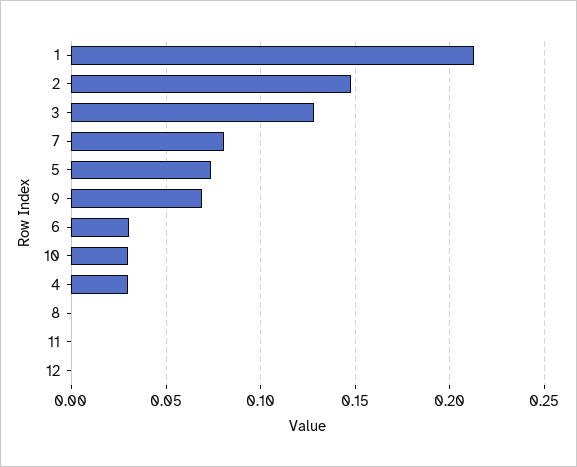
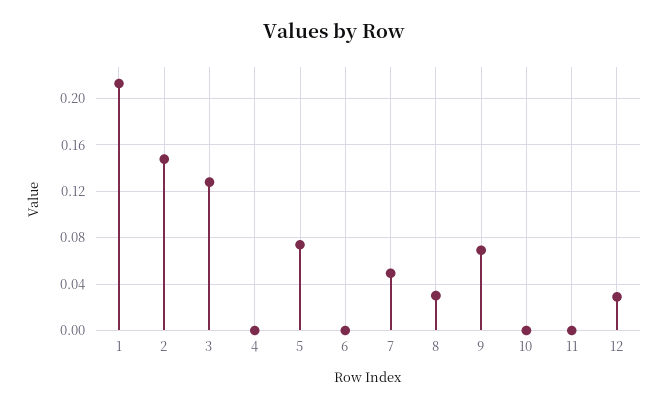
  {
    "1": 0.215,
    "2": 0.15,
    "3": 0.13,
-   "7": 0.08,
+   "7": 0.05,
    "5": 0.075,
    "9": 0.07,
-   "6": 0.03,
+   "6": 0,
-   "10": 0.03,
+   "10": 0,
-   "4": 0.03,
+   "4": 0,
-   "8": 0,
+   "8": 0.03,
    "11": 0,
-   "12": 0
+   "12": 0.03
  }

